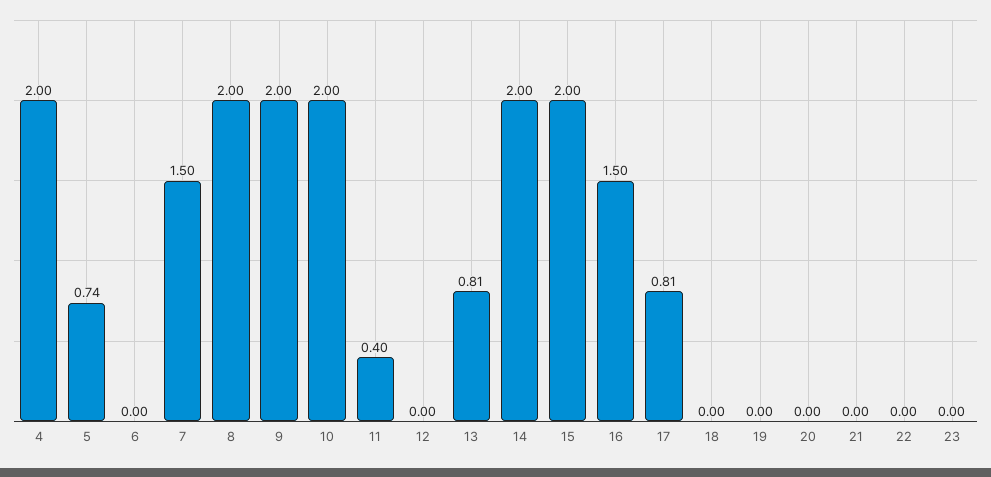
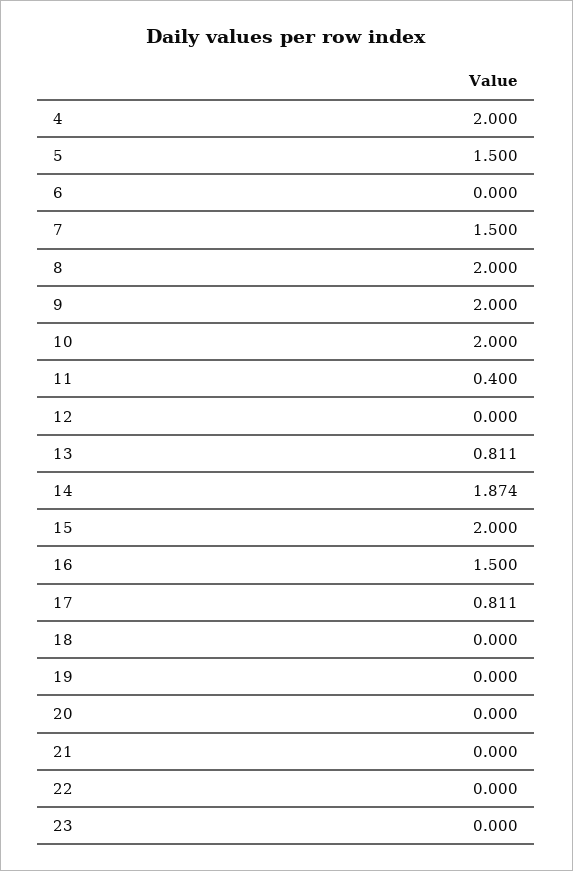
  {
    "4": 2,
-   "5": 0.74,
+   "5": 1.5,
    "6": 0,
    "7": 1.5,
    "8": 2,
    "9": 2,
    "10": 2,
    "11": 0.4,
    "12": 0,
    "13": 0.811,
-   "14": 2,
+   "14": 1.874,
    "15": 2,
    "16": 1.5,
    "17": 0.811,
    "18": 0,
    "19": 0,
    "20": 0,
    "21": 0,
    "22": 0,
    "23": 0
  }

